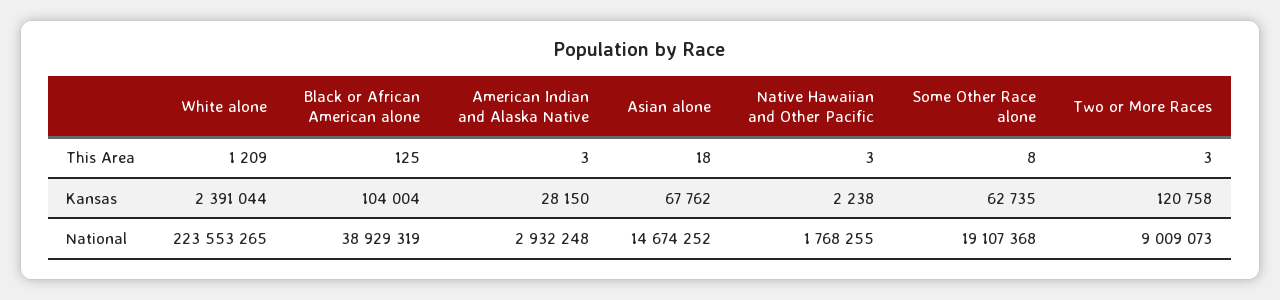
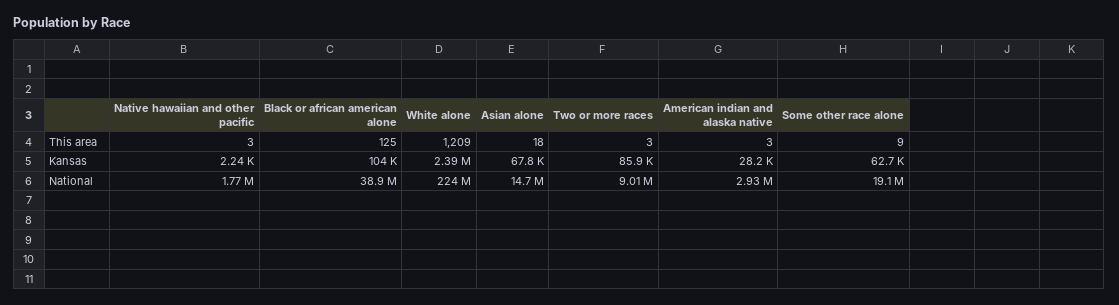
  {
    "White alone": {
      "This Area": 1209,
      "Kansas": 2391044,
      "National": 223553265
    },
    "Black or African American alone": {
      "This Area": 125,
      "Kansas": 104004,
      "National": 38929319
    },
    "American Indian and Alaska Native": {
      "This Area": 3,
      "Kansas": 28150,
      "National": 2932248
    },
    "Asian alone": {
      "This Area": 18,
      "Kansas": 67762,
      "National": 14674252
    },
    "Native Hawaiian and Other Pacific": {
      "This Area": 3,
      "Kansas": 2238,
      "National": 1768255
    },
    "Some Other Race alone": {
-     "This Area": 8,
+     "This Area": 9,
      "Kansas": 62735,
      "National": 19107368
    },
    "Two or More Races": {
      "This Area": 3,
-     "Kansas": 120758,
+     "Kansas": 85900,
      "National": 9009073
    }
  }

